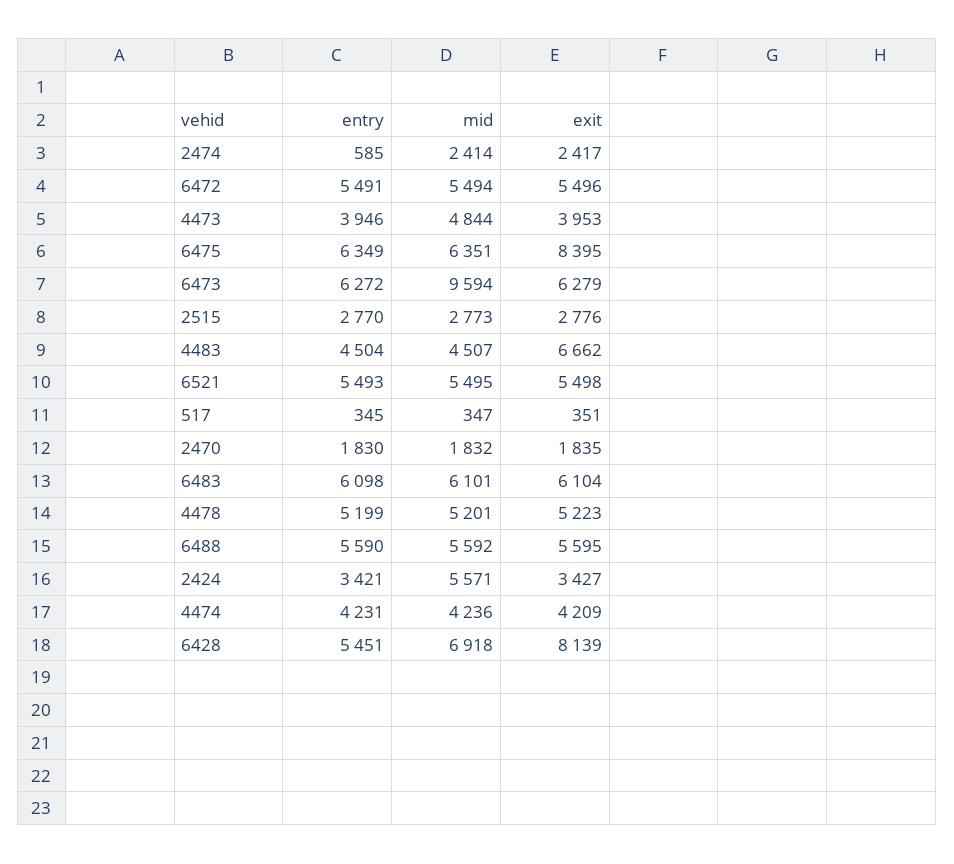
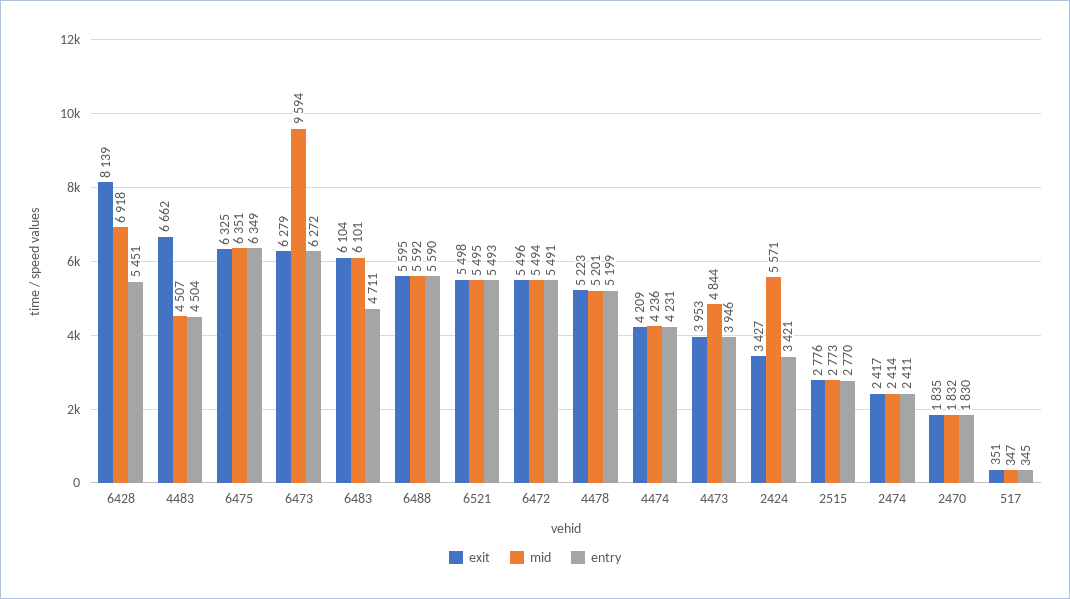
  {
    "entry": {
-     "2474": 585,
+     "2474": 2411,
      "6472": 5491,
      "4473": 3946,
      "6475": 6349,
      "6473": 6272,
      "2515": 2770,
      "4483": 4504,
      "6521": 5493,
      "517": 345,
      "2470": 1830,
-     "6483": 6098,
+     "6483": 4711,
      "4478": 5199,
      "6488": 5590,
      "2424": 3421,
      "4474": 4231,
      "6428": 5451
    },
    "mid": {
      "2474": 2414,
      "6472": 5494,
      "4473": 4844,
      "6475": 6351,
      "6473": 9594,
      "2515": 2773,
      "4483": 4507,
      "6521": 5495,
      "517": 347,
      "2470": 1832,
      "6483": 6101,
      "4478": 5201,
      "6488": 5592,
      "2424": 5571,
      "4474": 4236,
      "6428": 6918
    },
    "exit": {
      "2474": 2417,
      "6472": 5496,
      "4473": 3953,
-     "6475": 8395,
+     "6475": 6325,
      "6473": 6279,
      "2515": 2776,
      "4483": 6662,
      "6521": 5498,
      "517": 351,
      "2470": 1835,
      "6483": 6104,
      "4478": 5223,
      "6488": 5595,
      "2424": 3427,
      "4474": 4209,
      "6428": 8139
    }
  }

